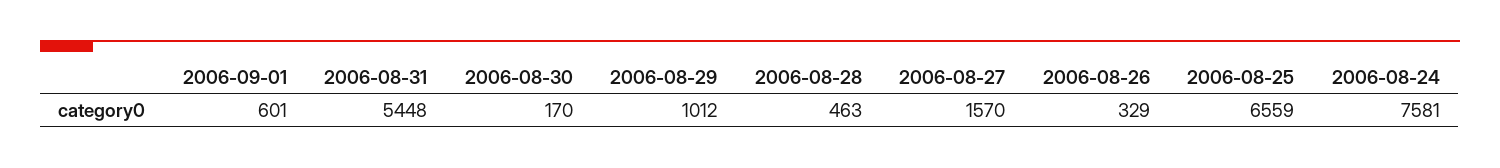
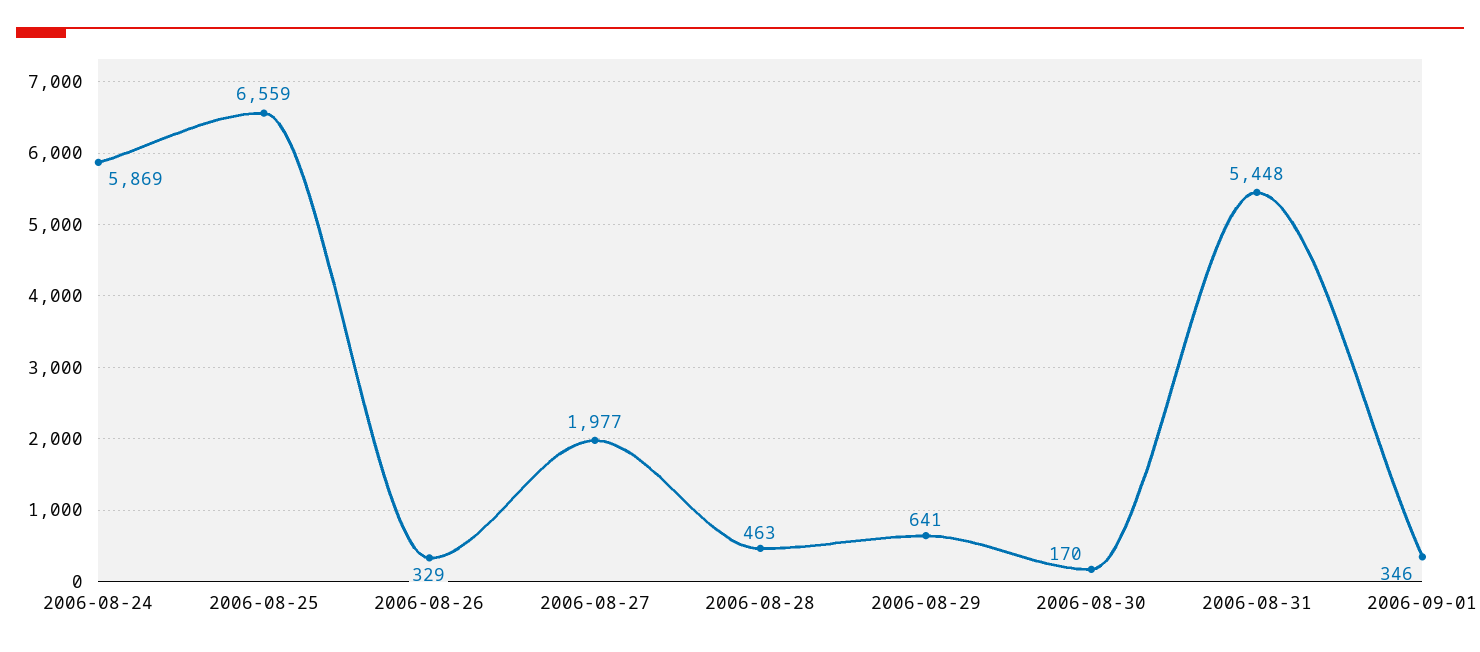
  {
-   "2006-09-01": 601,
+   "2006-09-01": 346,
    "2006-08-31": 5448,
    "2006-08-30": 170,
-   "2006-08-29": 1012,
+   "2006-08-29": 641,
    "2006-08-28": 463,
-   "2006-08-27": 1570,
+   "2006-08-27": 1977,
    "2006-08-26": 329,
    "2006-08-25": 6559,
-   "2006-08-24": 7581
+   "2006-08-24": 5869
  }

